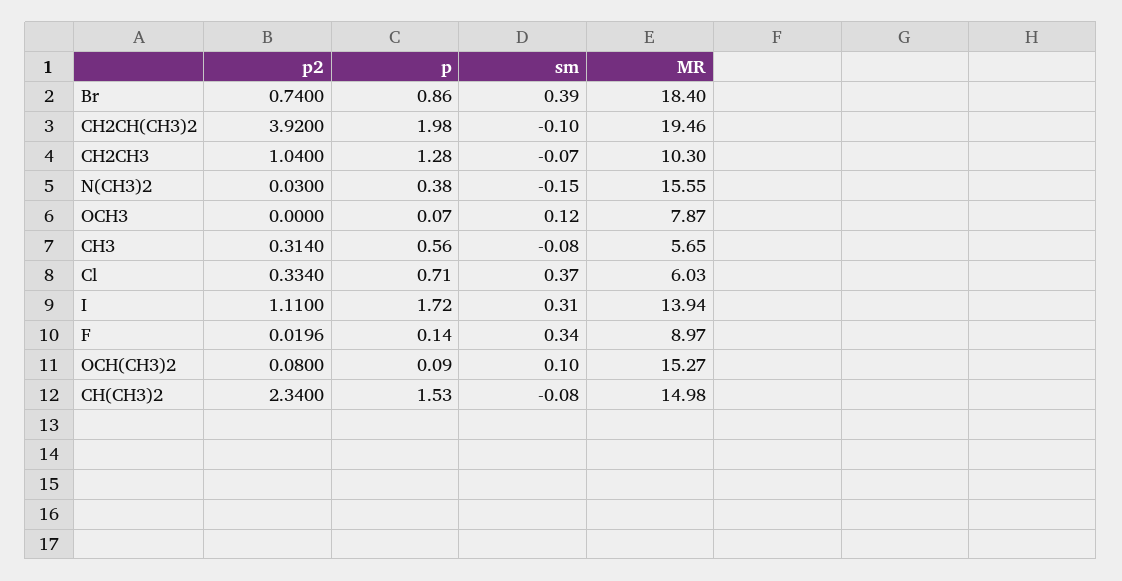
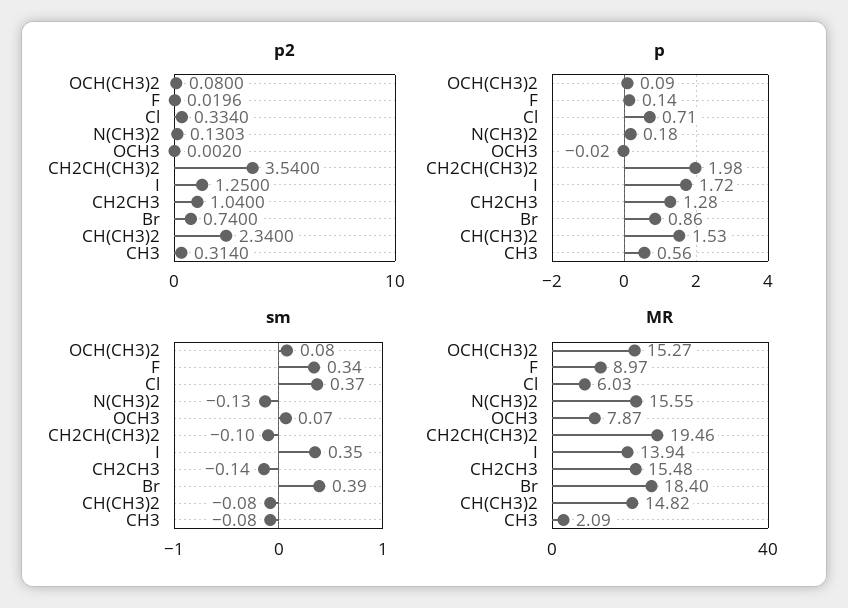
  {
    "p2": {
      "Br": 0.74,
-     "CH2CH(CH3)2": 3.92,
+     "CH2CH(CH3)2": 3.54,
      "CH2CH3": 1.04,
-     "N(CH3)2": 0.03,
+     "N(CH3)2": 0.1303,
-     "OCH3": 0,
+     "OCH3": 0.002,
      "CH3": 0.314,
      "Cl": 0.334,
-     "I": 1.11,
+     "I": 1.25,
      "F": 0.0196,
      "OCH(CH3)2": 0.08,
      "CH(CH3)2": 2.34
    },
    "p": {
      "Br": 0.86,
      "CH2CH(CH3)2": 1.98,
      "CH2CH3": 1.28,
-     "N(CH3)2": 0.38,
+     "N(CH3)2": 0.18,
-     "OCH3": 0.07,
+     "OCH3": -0.02,
      "CH3": 0.56,
      "Cl": 0.71,
      "I": 1.72,
      "F": 0.14,
      "OCH(CH3)2": 0.09,
      "CH(CH3)2": 1.53
    },
    "sm": {
      "Br": 0.39,
      "CH2CH(CH3)2": -0.1,
-     "CH2CH3": -0.07,
+     "CH2CH3": -0.14,
-     "N(CH3)2": -0.15,
+     "N(CH3)2": -0.13,
-     "OCH3": 0.12,
+     "OCH3": 0.07,
      "CH3": -0.08,
      "Cl": 0.37,
-     "I": 0.31,
+     "I": 0.35,
      "F": 0.34,
-     "OCH(CH3)2": 0.1,
+     "OCH(CH3)2": 0.08,
      "CH(CH3)2": -0.08
    },
    "MR": {
      "Br": 18.4,
      "CH2CH(CH3)2": 19.46,
-     "CH2CH3": 10.3,
+     "CH2CH3": 15.48,
      "N(CH3)2": 15.55,
      "OCH3": 7.87,
-     "CH3": 5.65,
+     "CH3": 2.09,
      "Cl": 6.03,
      "I": 13.94,
      "F": 8.97,
      "OCH(CH3)2": 15.27,
-     "CH(CH3)2": 14.98
+     "CH(CH3)2": 14.82
    }
  }

